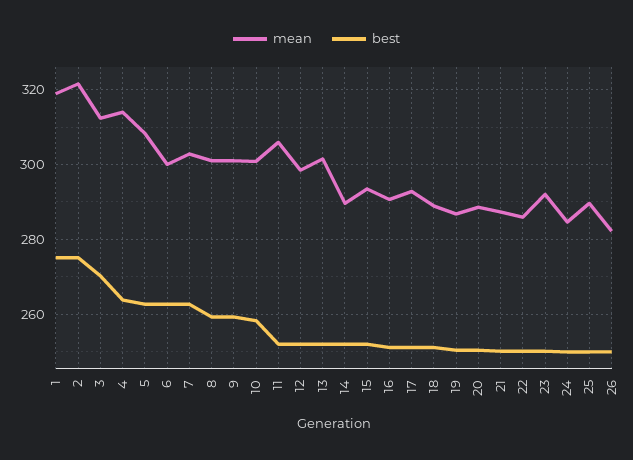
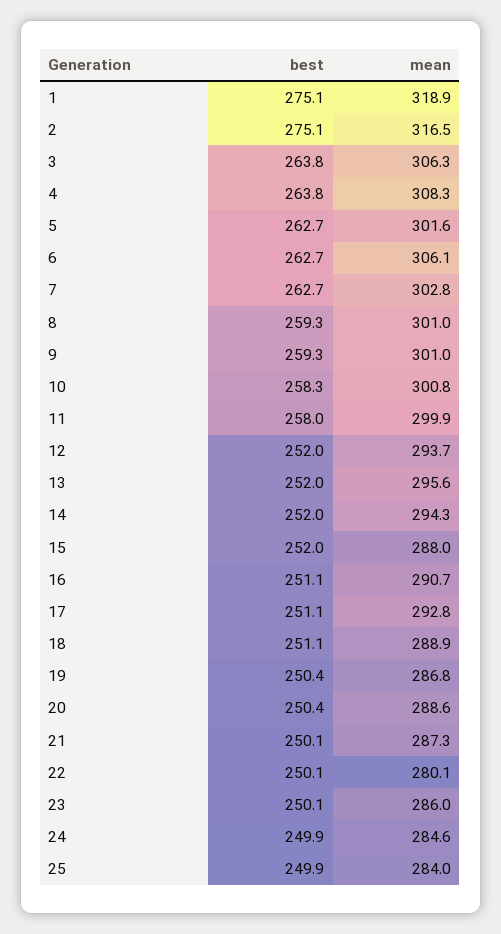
  {
    "mean": {
      "1": 318.9,
-     "2": 322,
+     "2": 316.5,
-     "3": 312,
+     "3": 306.3,
-     "4": 314,
+     "4": 308.3,
-     "5": 308,
+     "5": 301.6,
-     "6": 300,
+     "6": 306.1,
      "7": 302.8,
      "8": 301,
      "9": 301,
      "10": 300.8,
-     "11": 306,
+     "11": 299.9,
-     "12": 298,
+     "12": 293.7,
-     "13": 302,
+     "13": 295.6,
-     "14": 290,
+     "14": 294.3,
-     "15": 294,
+     "15": 288,
      "16": 290.7,
      "17": 292.8,
      "18": 288.9,
      "19": 286.8,
      "20": 288.6,
      "21": 287.3,
-     "22": 286,
+     "22": 280.1,
-     "23": 292,
+     "23": 286,
      "24": 284.6,
-     "25": 290,
+     "25": 284
-     "26": 282
    },
    "best": {
      "1": 275.1,
      "2": 275.1,
-     "3": 270,
+     "3": 263.8,
      "4": 263.8,
      "5": 262.7,
      "6": 262.7,
      "7": 262.7,
      "8": 259.3,
      "9": 259.3,
      "10": 258.3,
-     "11": 252,
+     "11": 258,
      "12": 252,
      "13": 252,
      "14": 252,
      "15": 252,
      "16": 251.1,
      "17": 251.1,
      "18": 251.1,
      "19": 250.4,
      "20": 250.4,
      "21": 250.1,
      "22": 250.1,
      "23": 250.1,
      "24": 249.9,
-     "25": 249.9,
+     "25": 249.9
-     "26": 250
    }
  }

